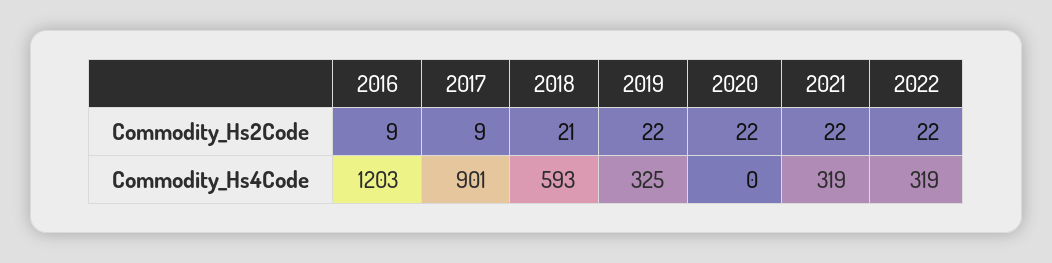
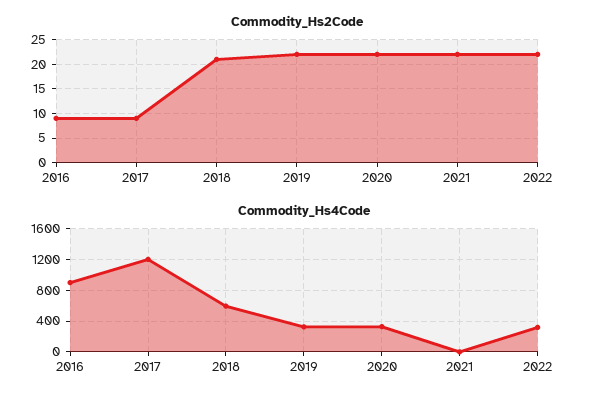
  {
    "Commodity_Hs2Code": {
      "2016": 9,
      "2017": 9,
      "2018": 21,
      "2019": 22,
      "2020": 22,
      "2021": 22,
      "2022": 22
    },
    "Commodity_Hs4Code": {
-     "2016": 1203,
+     "2016": 900,
-     "2017": 901,
+     "2017": 1200,
      "2018": 593,
      "2019": 325,
-     "2020": 0,
+     "2020": 300,
-     "2021": 319,
+     "2021": 0,
      "2022": 319
    }
  }

